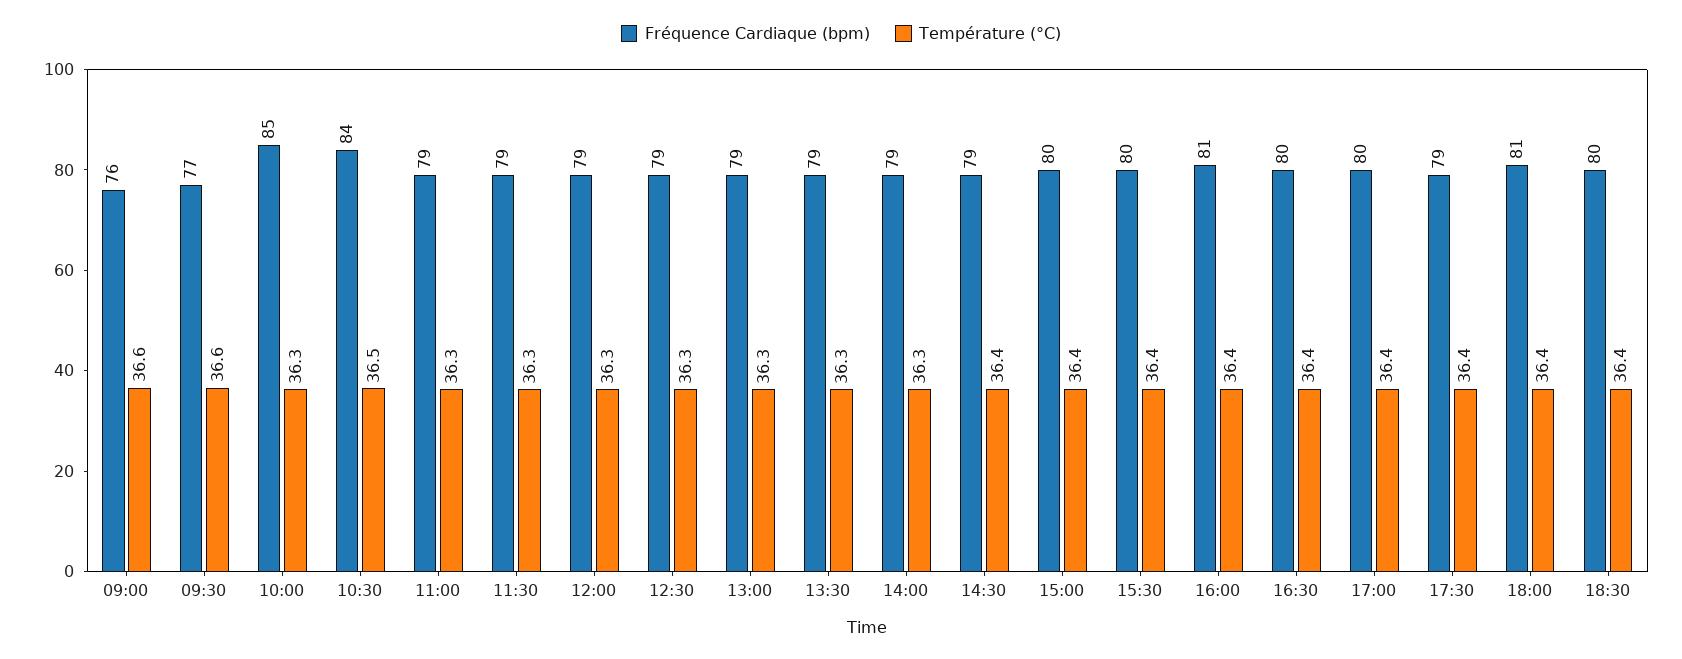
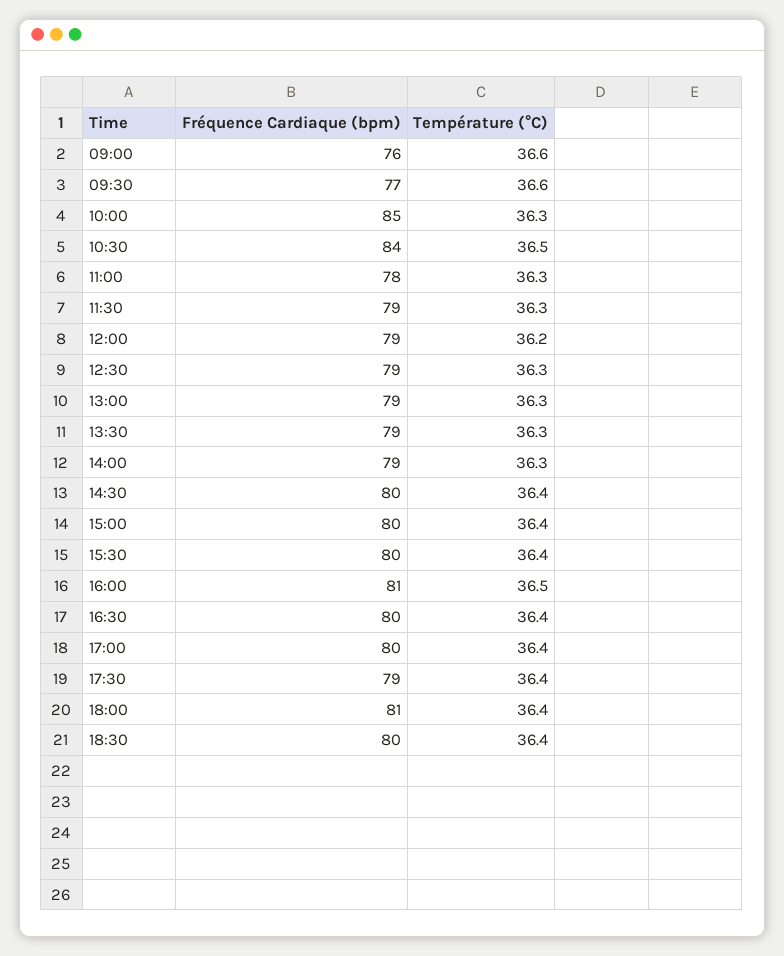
  {
    "Fréquence Cardiaque (bpm)": {
      "09:00": 76,
      "09:30": 77,
      "10:00": 85,
      "10:30": 84,
-     "11:00": 79,
+     "11:00": 78,
      "11:30": 79,
      "12:00": 79,
      "12:30": 79,
      "13:00": 79,
      "13:30": 79,
      "14:00": 79,
-     "14:30": 79,
+     "14:30": 80,
      "15:00": 80,
      "15:30": 80,
      "16:00": 81,
      "16:30": 80,
      "17:00": 80,
      "17:30": 79,
      "18:00": 81,
      "18:30": 80
    },
    "Température (°C)": {
      "09:00": 36.6,
      "09:30": 36.6,
      "10:00": 36.3,
      "10:30": 36.5,
      "11:00": 36.3,
      "11:30": 36.3,
-     "12:00": 36.3,
+     "12:00": 36.2,
      "12:30": 36.3,
      "13:00": 36.3,
      "13:30": 36.3,
      "14:00": 36.3,
      "14:30": 36.4,
      "15:00": 36.4,
      "15:30": 36.4,
-     "16:00": 36.4,
+     "16:00": 36.5,
      "16:30": 36.4,
      "17:00": 36.4,
      "17:30": 36.4,
      "18:00": 36.4,
      "18:30": 36.4
    }
  }

